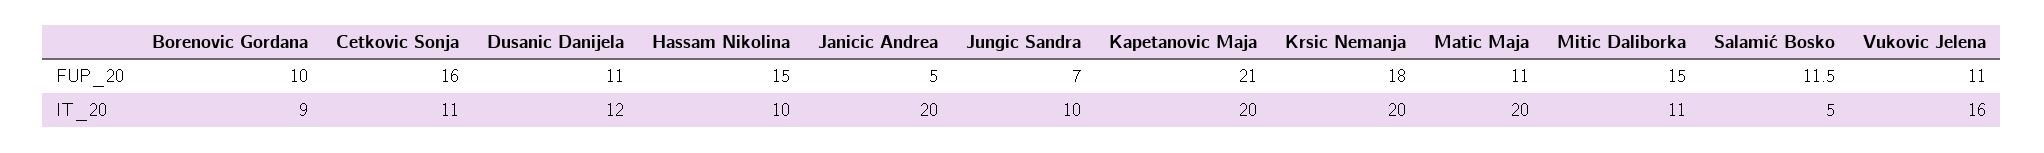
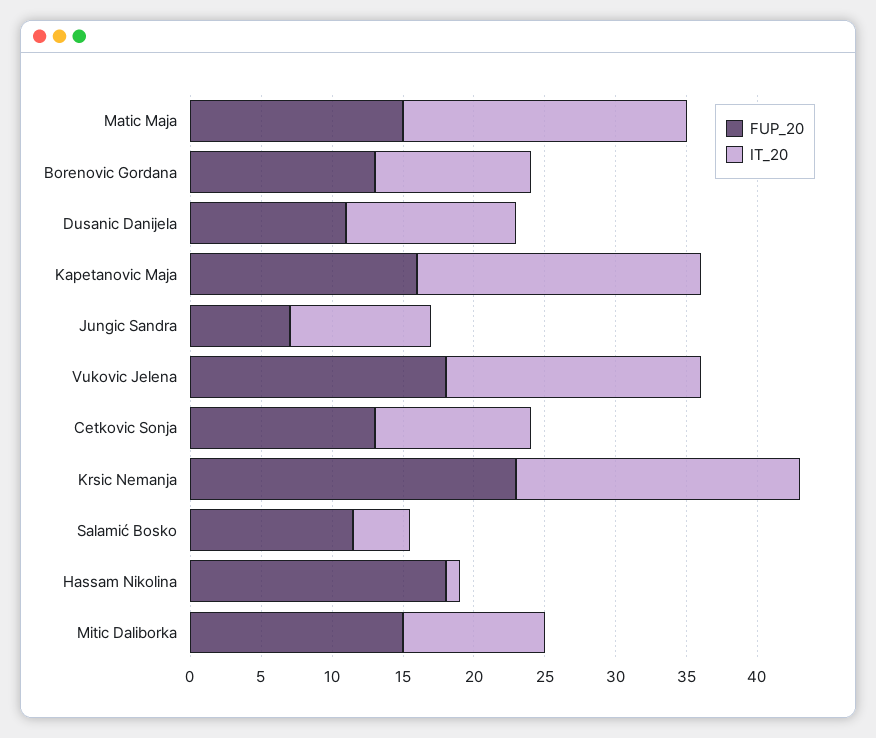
  {
    "FUP_20": {
-     "Borenovic Gordana": 10,
+     "Borenovic Gordana": 13,
-     "Cetkovic Sonja": 16,
+     "Cetkovic Sonja": 13,
      "Dusanic Danijela": 11,
-     "Hassam Nikolina": 15,
+     "Hassam Nikolina": 18,
-     "Janicic Andrea": 5,
      "Jungic Sandra": 7,
-     "Kapetanovic Maja": 21,
+     "Kapetanovic Maja": 16,
-     "Krsic Nemanja": 18,
+     "Krsic Nemanja": 23,
-     "Matic Maja": 11,
+     "Matic Maja": 15,
      "Mitic Daliborka": 15,
      "Salamić Bosko": 11.5,
-     "Vukovic Jelena": 11
+     "Vukovic Jelena": 18
    },
    "IT_20": {
-     "Borenovic Gordana": 9,
+     "Borenovic Gordana": 11,
      "Cetkovic Sonja": 11,
      "Dusanic Danijela": 12,
-     "Hassam Nikolina": 10,
+     "Hassam Nikolina": 1,
-     "Janicic Andrea": 20,
      "Jungic Sandra": 10,
      "Kapetanovic Maja": 20,
      "Krsic Nemanja": 20,
      "Matic Maja": 20,
-     "Mitic Daliborka": 11,
+     "Mitic Daliborka": 10,
-     "Salamić Bosko": 5,
+     "Salamić Bosko": 4,
-     "Vukovic Jelena": 16
+     "Vukovic Jelena": 18
    }
  }

